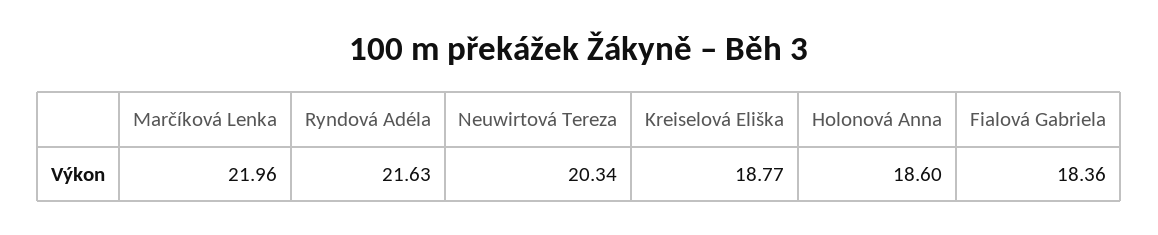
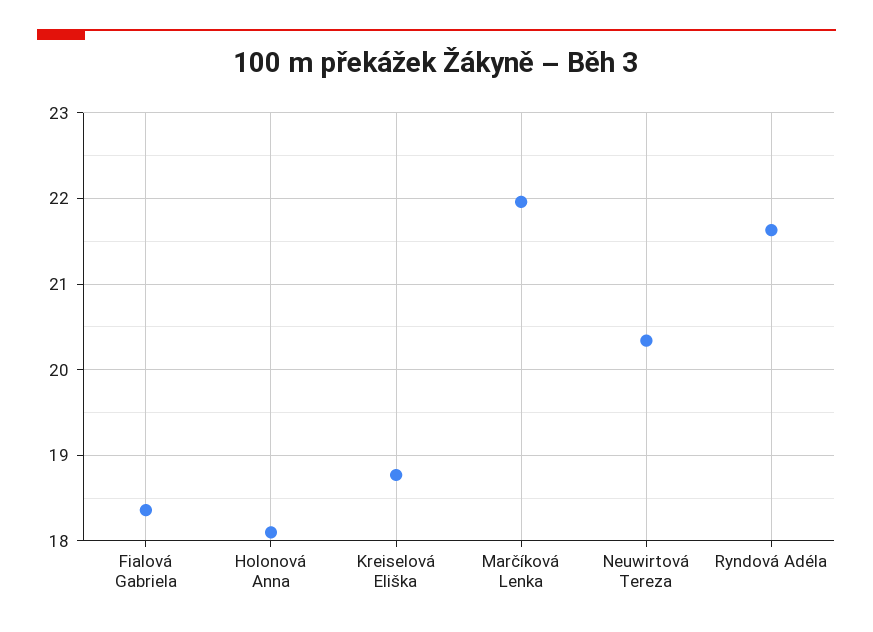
  {
    "Marčíková Lenka": 21.96,
    "Ryndová Adéla": 21.63,
    "Neuwirtová Tereza": 20.34,
    "Kreiselová Eliška": 18.77,
-   "Holonová Anna": 18.6,
+   "Holonová Anna": 18.1,
    "Fialová Gabriela": 18.36
  }

